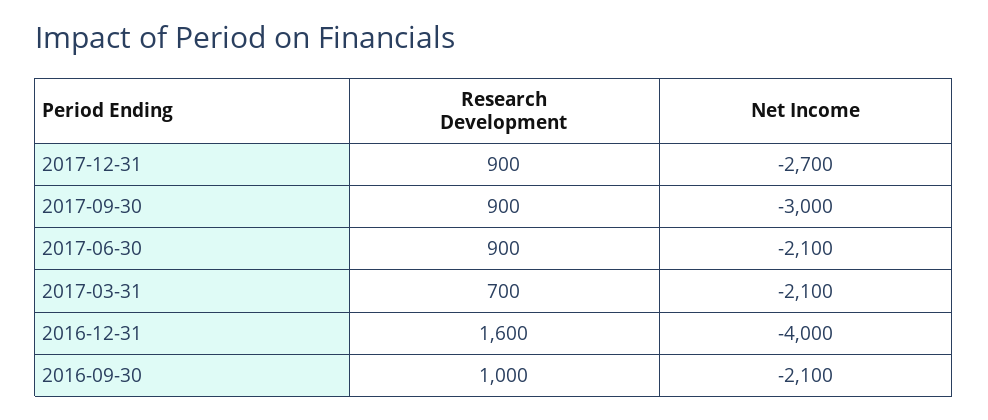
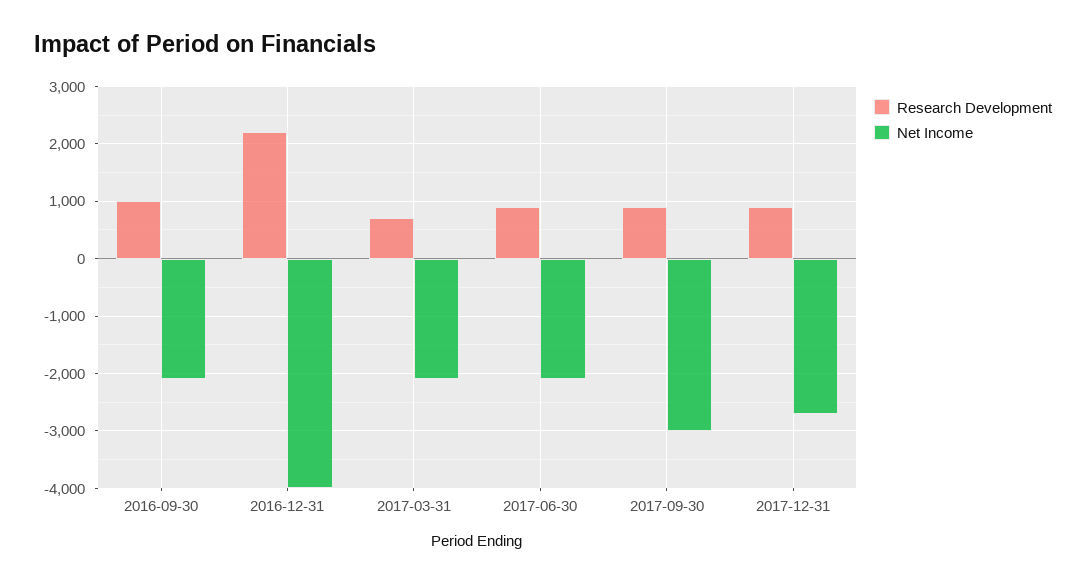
  {
    "Research Development": {
      "2017-12-31": 900,
      "2017-09-30": 900,
      "2017-06-30": 900,
      "2017-03-31": 700,
-     "2016-12-31": 1600,
+     "2016-12-31": 2200,
      "2016-09-30": 1000
    },
    "Net Income": {
      "2017-12-31": -2700,
      "2017-09-30": -3000,
      "2017-06-30": -2100,
      "2017-03-31": -2100,
      "2016-12-31": -4000,
      "2016-09-30": -2100
    }
  }

